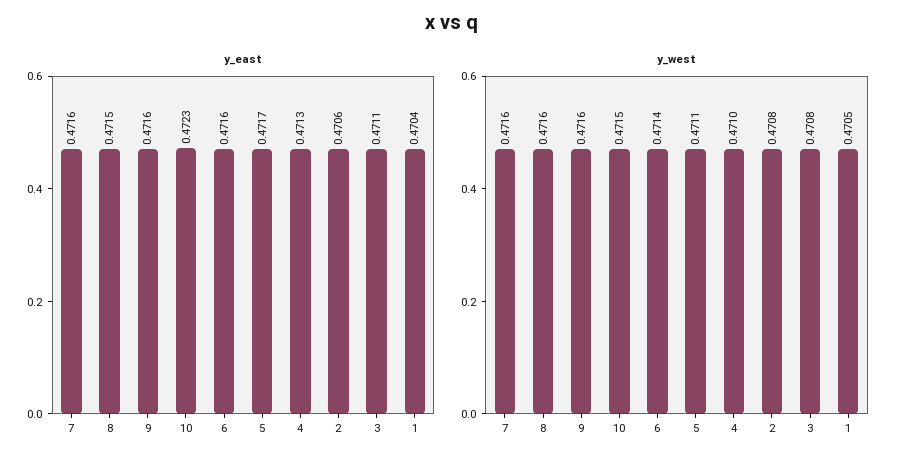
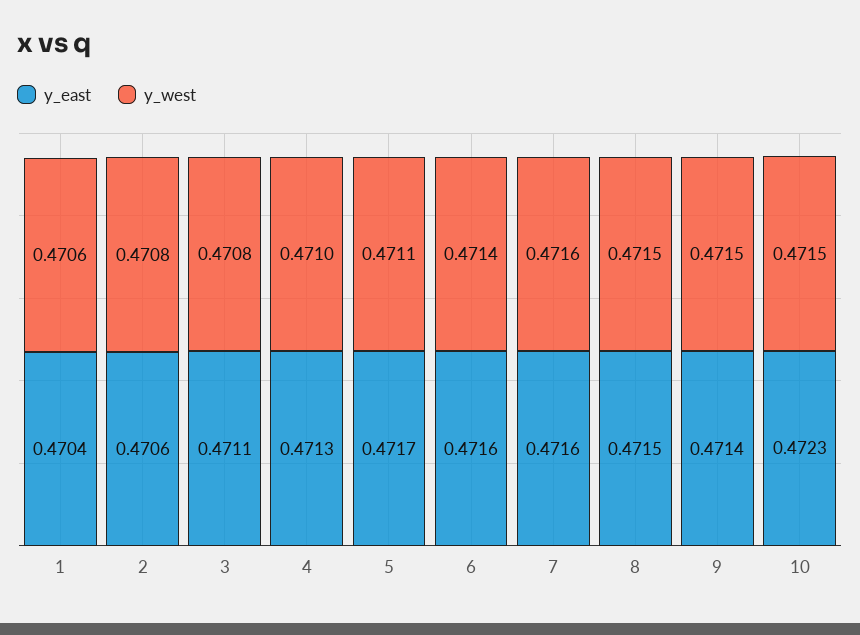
  {
    "y_east": {
      "7": 0.4716,
      "8": 0.4715,
-     "9": 0.4716,
+     "9": 0.4714,
      "10": 0.4723,
      "6": 0.4716,
      "5": 0.4717,
      "4": 0.4713,
      "2": 0.4706,
      "3": 0.4711,
      "1": 0.4704
    },
    "y_west": {
      "7": 0.4716,
-     "8": 0.4716,
+     "8": 0.4715,
-     "9": 0.4716,
+     "9": 0.4715,
      "10": 0.4715,
      "6": 0.4714,
      "5": 0.4711,
      "4": 0.471,
      "2": 0.4708,
      "3": 0.4708,
-     "1": 0.4705
+     "1": 0.4706
    }
  }

